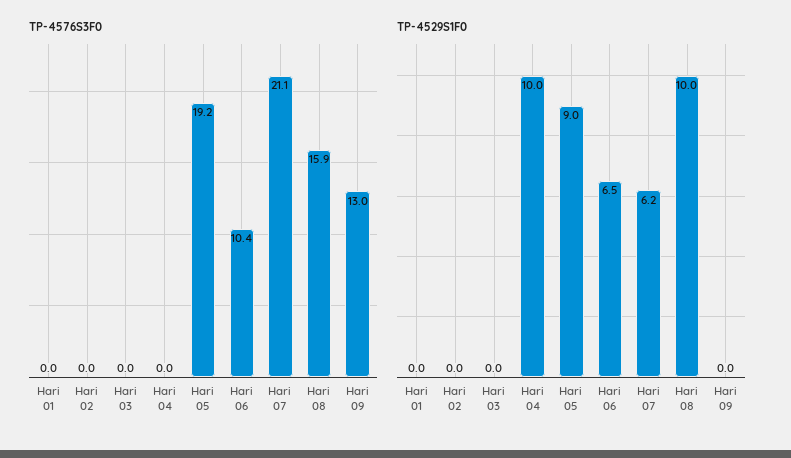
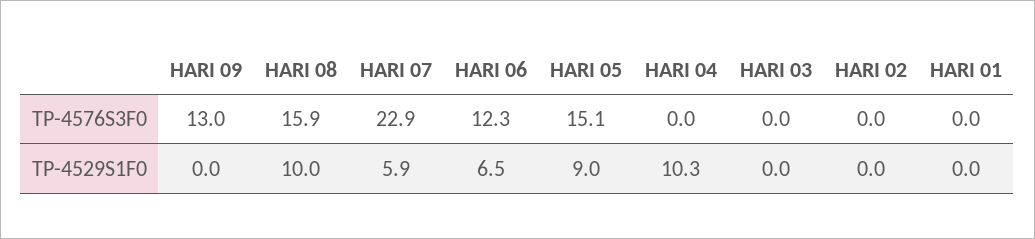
  {
    "TP-4576S3F0": {
      "Hari 01": 0,
      "Hari 02": 0,
      "Hari 03": 0,
      "Hari 04": 0,
-     "Hari 05": 19.2,
+     "Hari 05": 15.1,
-     "Hari 06": 10.4,
+     "Hari 06": 12.3,
-     "Hari 07": 21.1,
+     "Hari 07": 22.9,
      "Hari 08": 15.9,
      "Hari 09": 13
    },
    "TP-4529S1F0": {
      "Hari 01": 0,
      "Hari 02": 0,
      "Hari 03": 0,
-     "Hari 04": 10,
+     "Hari 04": 10.3,
      "Hari 05": 9,
      "Hari 06": 6.5,
-     "Hari 07": 6.2,
+     "Hari 07": 5.9,
      "Hari 08": 10,
      "Hari 09": 0
    }
  }

